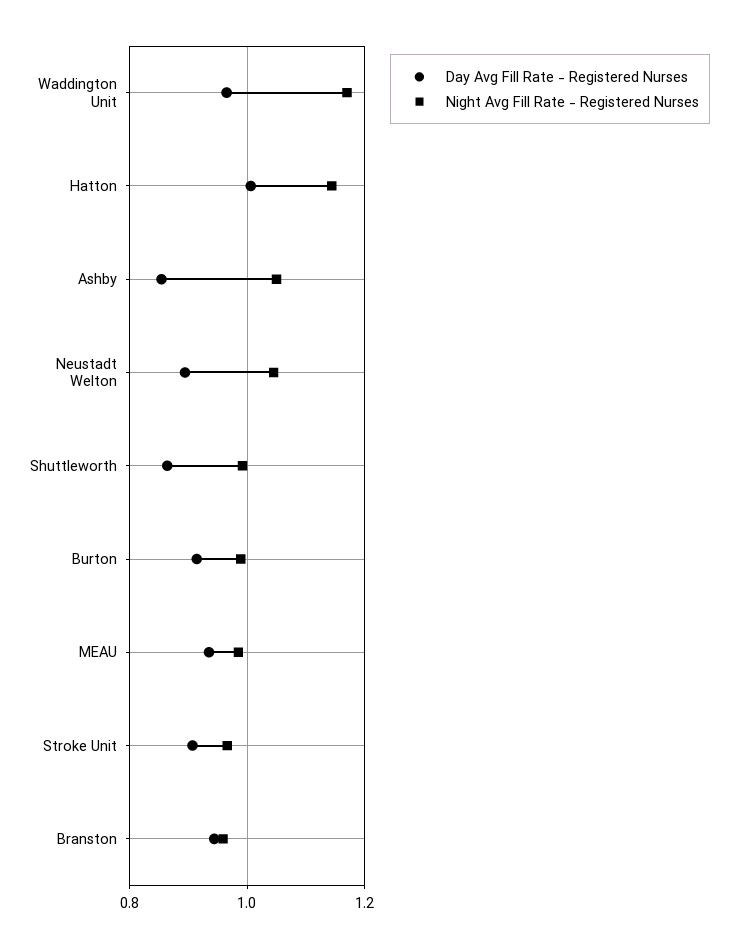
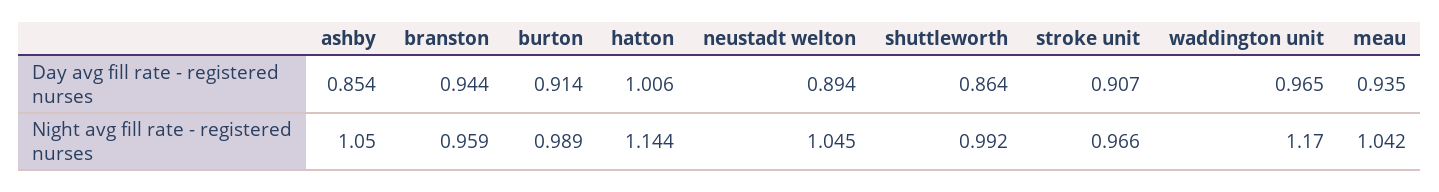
  {
    "Day Avg Fill Rate - Registered Nurses": {
      "Waddington Unit": 0.965,
      "Hatton": 1.006,
      "Ashby": 0.854,
      "Neustadt Welton": 0.894,
      "Shuttleworth": 0.864,
      "Burton": 0.914,
      "MEAU": 0.935,
      "Stroke Unit": 0.907,
      "Branston": 0.944
    },
    "Night Avg Fill Rate - Registered Nurses": {
      "Waddington Unit": 1.17,
      "Hatton": 1.144,
      "Ashby": 1.05,
      "Neustadt Welton": 1.045,
      "Shuttleworth": 0.992,
      "Burton": 0.989,
-     "MEAU": 0.98,
+     "MEAU": 1.042,
      "Stroke Unit": 0.966,
      "Branston": 0.959
    }
  }

